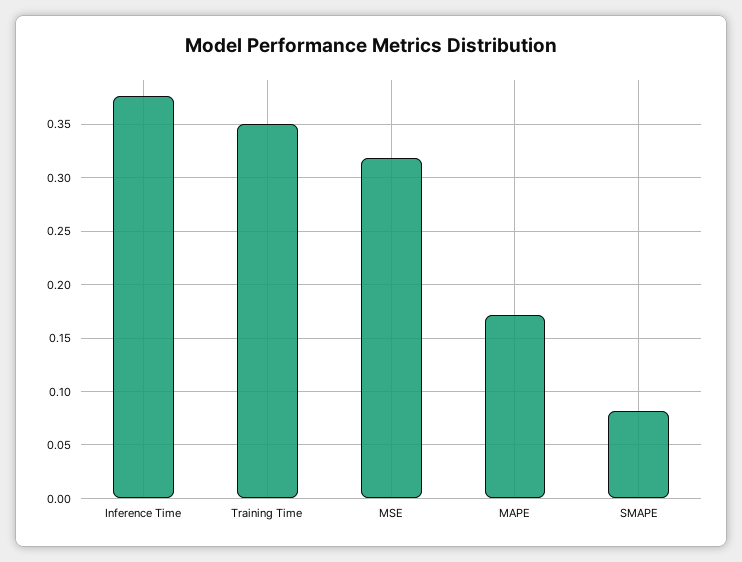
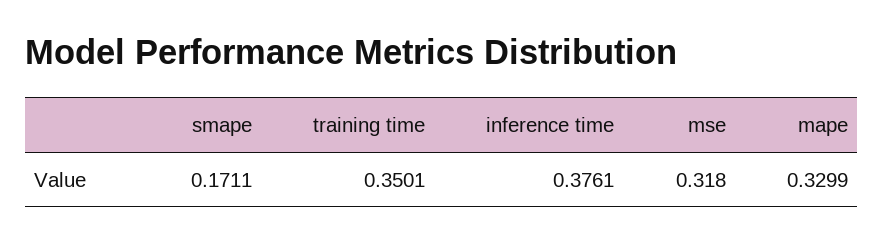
  {
    "Inference Time": 0.3761,
    "Training Time": 0.3501,
    "MSE": 0.318,
-   "MAPE": 0.17,
+   "MAPE": 0.3299,
-   "SMAPE": 0.08
+   "SMAPE": 0.1711
  }

